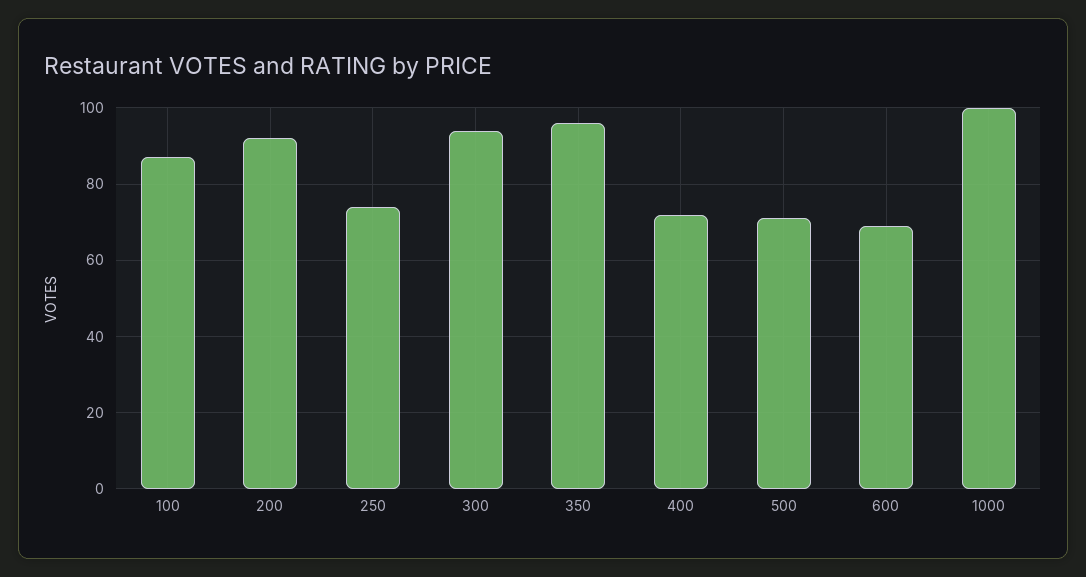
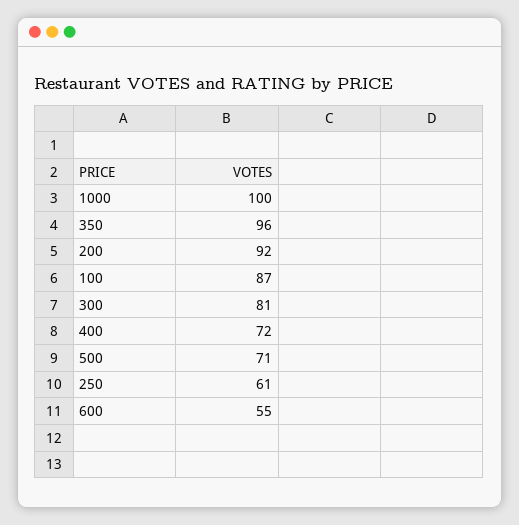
  {
    "100": 87,
    "200": 92,
-   "250": 75,
+   "250": 61,
-   "300": 95,
+   "300": 81,
    "350": 96,
    "400": 72,
    "500": 71,
-   "600": 70,
+   "600": 55,
    "1000": 100
  }

